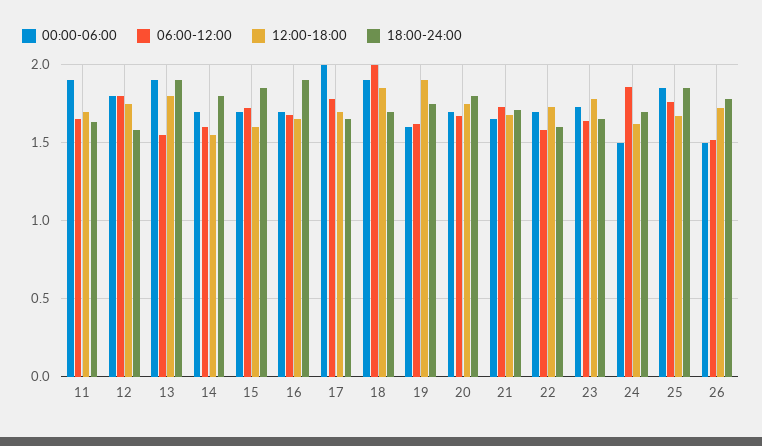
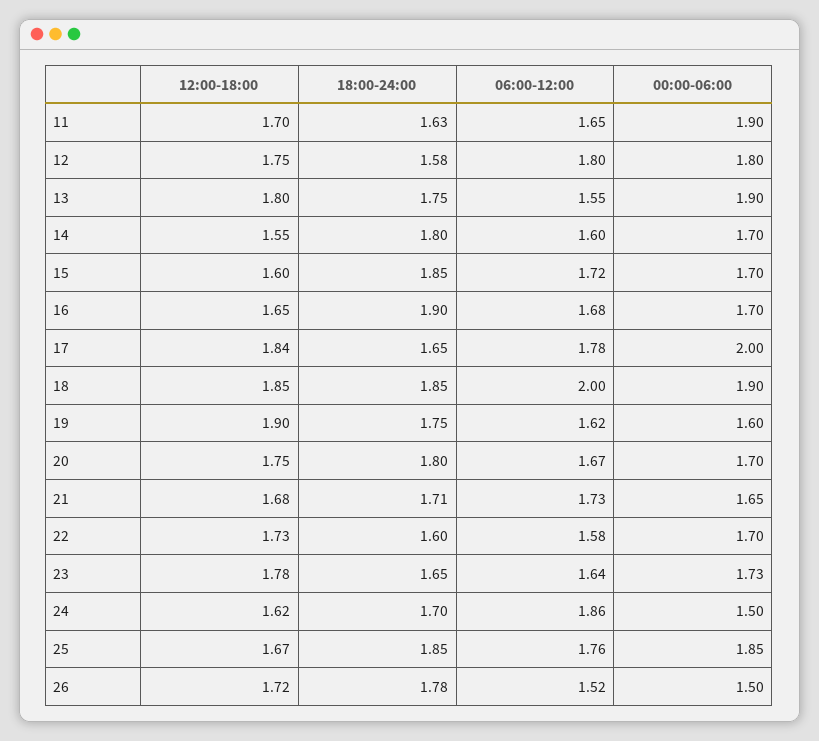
  {
    "00:00-06:00": {
      "11": 1.9,
      "12": 1.8,
      "13": 1.9,
      "14": 1.7,
      "15": 1.7,
      "16": 1.7,
      "17": 2,
      "18": 1.9,
      "19": 1.6,
      "20": 1.7,
      "21": 1.65,
      "22": 1.7,
      "23": 1.73,
      "24": 1.5,
      "25": 1.85,
      "26": 1.5
    },
    "06:00-12:00": {
      "11": 1.65,
      "12": 1.8,
      "13": 1.55,
      "14": 1.6,
      "15": 1.72,
      "16": 1.68,
      "17": 1.78,
      "18": 2,
      "19": 1.62,
      "20": 1.67,
      "21": 1.73,
      "22": 1.58,
      "23": 1.64,
      "24": 1.86,
      "25": 1.76,
      "26": 1.52
    },
    "12:00-18:00": {
      "11": 1.7,
      "12": 1.75,
      "13": 1.8,
      "14": 1.55,
      "15": 1.6,
      "16": 1.65,
-     "17": 1.7,
+     "17": 1.84,
      "18": 1.85,
      "19": 1.9,
      "20": 1.75,
      "21": 1.68,
      "22": 1.73,
      "23": 1.78,
      "24": 1.62,
      "25": 1.67,
      "26": 1.72
    },
    "18:00-24:00": {
      "11": 1.63,
      "12": 1.58,
-     "13": 1.9,
+     "13": 1.75,
      "14": 1.8,
      "15": 1.85,
      "16": 1.9,
      "17": 1.65,
-     "18": 1.7,
+     "18": 1.85,
      "19": 1.75,
      "20": 1.8,
      "21": 1.71,
      "22": 1.6,
      "23": 1.65,
      "24": 1.7,
      "25": 1.85,
      "26": 1.78
    }
  }

